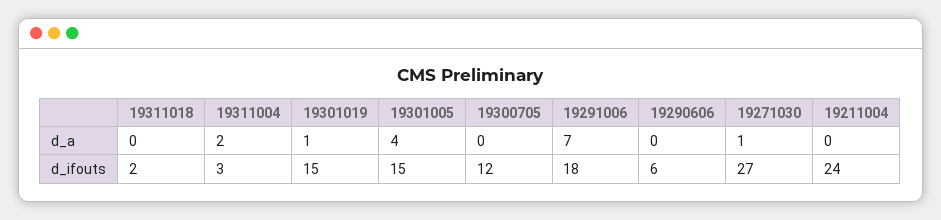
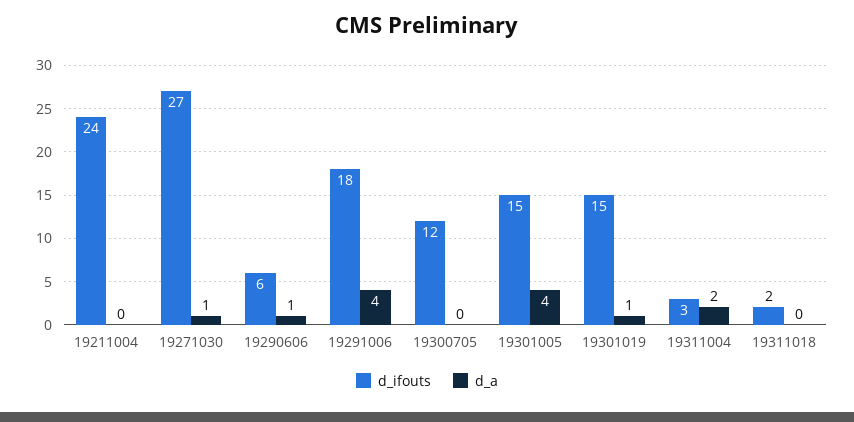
  {
    "d_a": {
      "19311018": 0,
      "19311004": 2,
      "19301019": 1,
      "19301005": 4,
      "19300705": 0,
-     "19291006": 7,
+     "19291006": 4,
-     "19290606": 0,
+     "19290606": 1,
      "19271030": 1,
      "19211004": 0
    },
    "d_ifouts": {
      "19311018": 2,
      "19311004": 3,
      "19301019": 15,
      "19301005": 15,
      "19300705": 12,
      "19291006": 18,
      "19290606": 6,
      "19271030": 27,
      "19211004": 24
    }
  }

